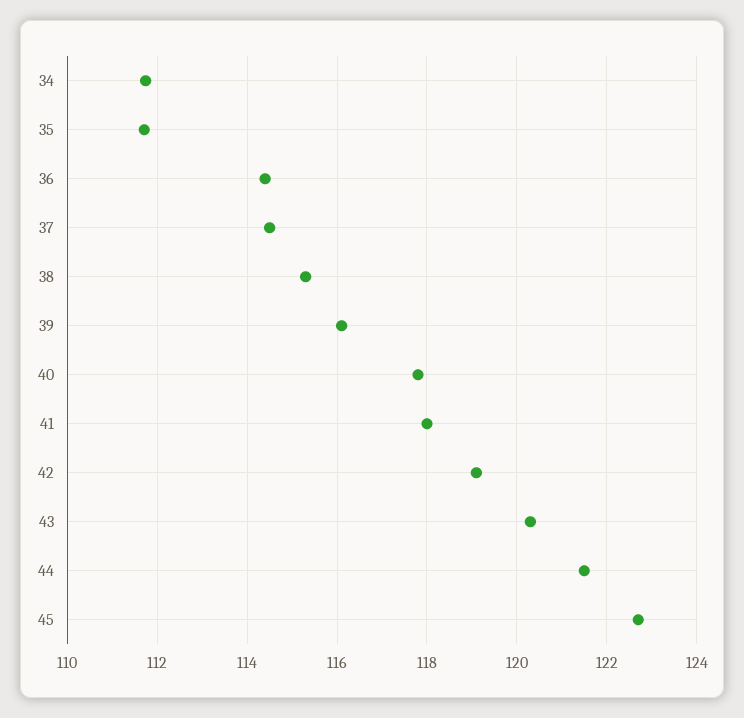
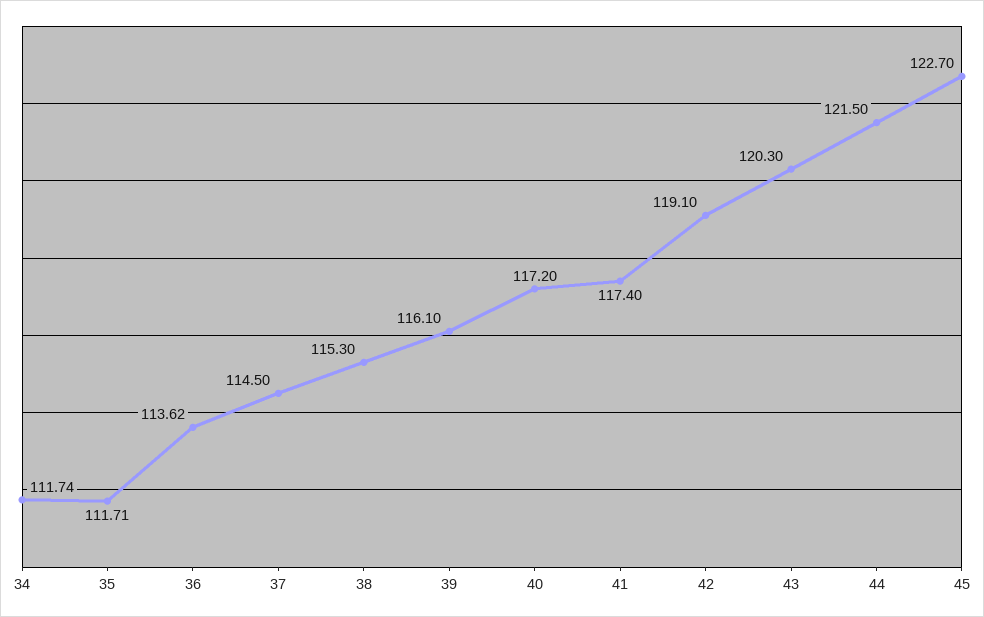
  {
    "34": 111.74,
    "35": 111.71,
-   "36": 114.4,
+   "36": 113.62,
    "37": 114.5,
    "38": 115.3,
    "39": 116.1,
-   "40": 117.8,
+   "40": 117.2,
-   "41": 118,
+   "41": 117.4,
    "42": 119.1,
    "43": 120.3,
    "44": 121.5,
    "45": 122.7
  }

